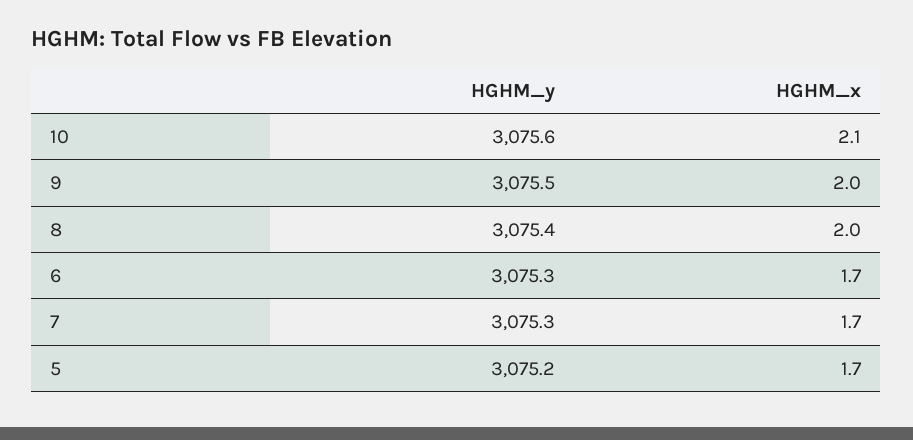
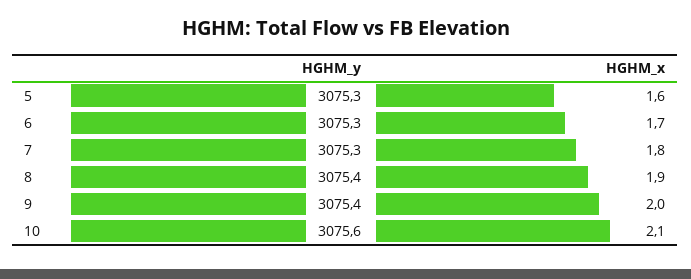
  {
    "HGHM_y": {
      "10": 3075.6,
-     "9": 3075.5,
+     "9": 3075.4,
      "8": 3075.4,
      "6": 3075.3,
      "7": 3075.3,
-     "5": 3075.2
+     "5": 3075.3
    },
    "HGHM_x": {
      "10": 2.1,
      "9": 2,
-     "8": 2,
+     "8": 1.9,
      "6": 1.7,
-     "7": 1.7,
+     "7": 1.8,
-     "5": 1.7
+     "5": 1.6
    }
  }

